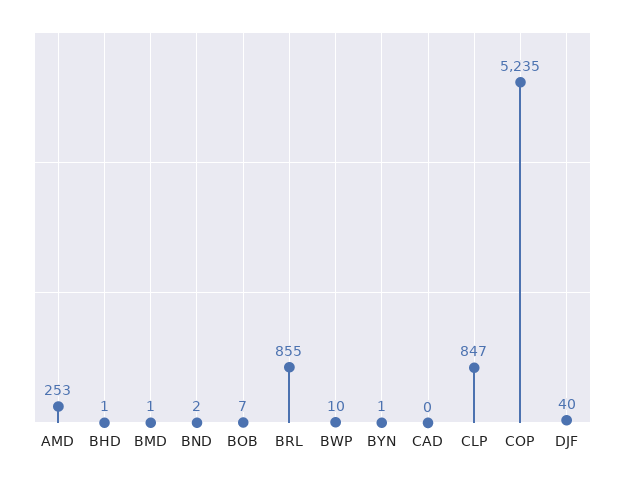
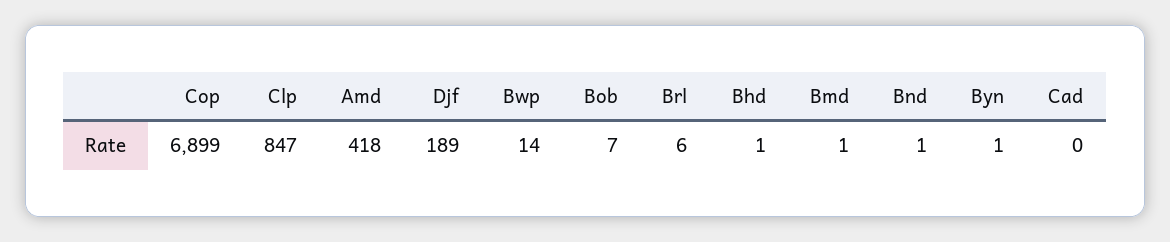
  {
-   "AMD": 253,
+   "AMD": 418,
    "BHD": 1,
    "BMD": 1,
-   "BND": 2,
+   "BND": 1,
    "BOB": 7,
-   "BRL": 855,
+   "BRL": 6,
-   "BWP": 10,
+   "BWP": 14,
    "BYN": 1,
    "CAD": 0,
    "CLP": 847,
-   "COP": 5235,
+   "COP": 6899,
-   "DJF": 40
+   "DJF": 189
  }

